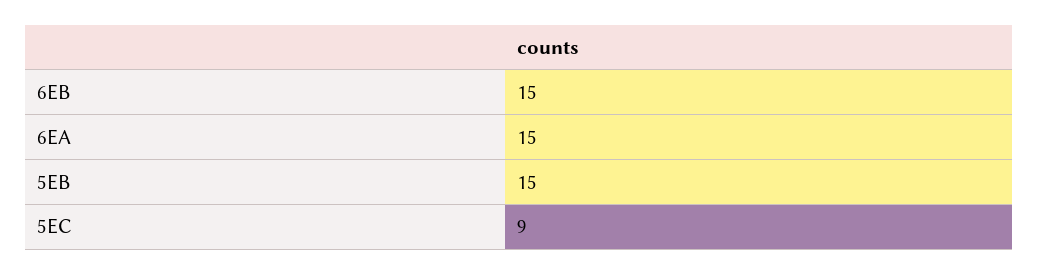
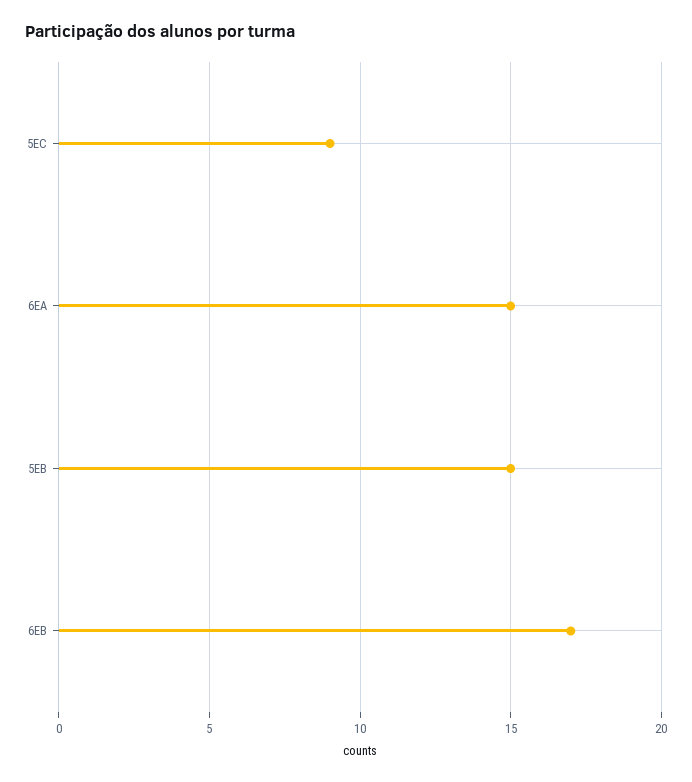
  {
-   "6EB": 15,
+   "6EB": 17,
    "6EA": 15,
    "5EB": 15,
    "5EC": 9
  }

